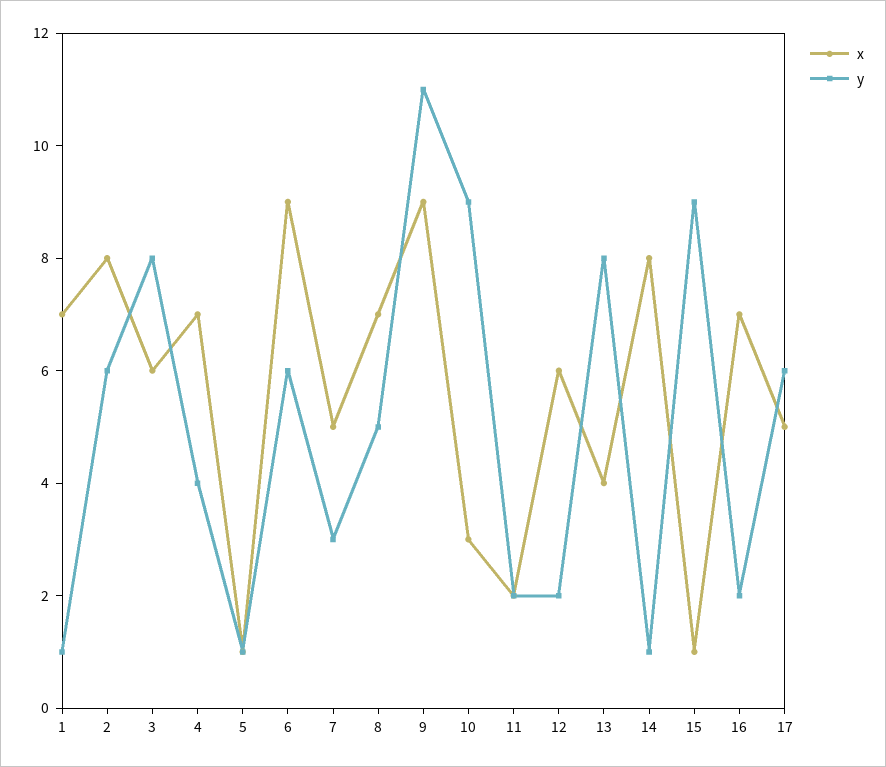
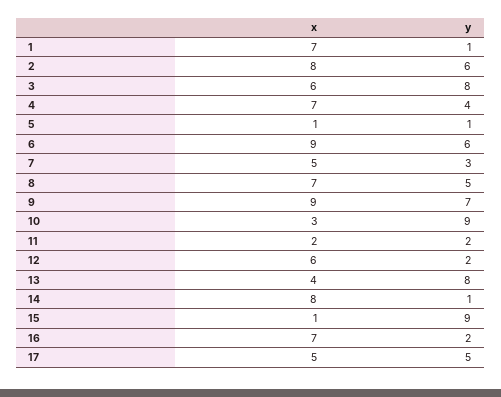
  {
    "x": {
      "1": 7,
      "2": 8,
      "3": 6,
      "4": 7,
      "5": 1,
      "6": 9,
      "7": 5,
      "8": 7,
      "9": 9,
      "10": 3,
      "11": 2,
      "12": 6,
      "13": 4,
      "14": 8,
      "15": 1,
      "16": 7,
      "17": 5
    },
    "y": {
      "1": 1,
      "2": 6,
      "3": 8,
      "4": 4,
      "5": 1,
      "6": 6,
      "7": 3,
      "8": 5,
-     "9": 11,
+     "9": 7,
      "10": 9,
      "11": 2,
      "12": 2,
      "13": 8,
      "14": 1,
      "15": 9,
      "16": 2,
-     "17": 6
+     "17": 5
    }
  }

